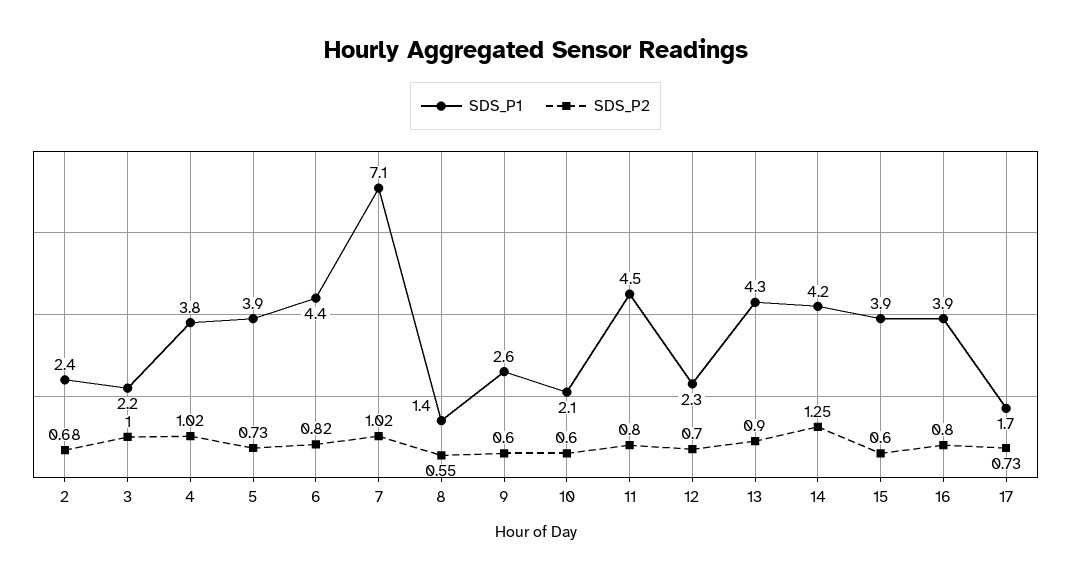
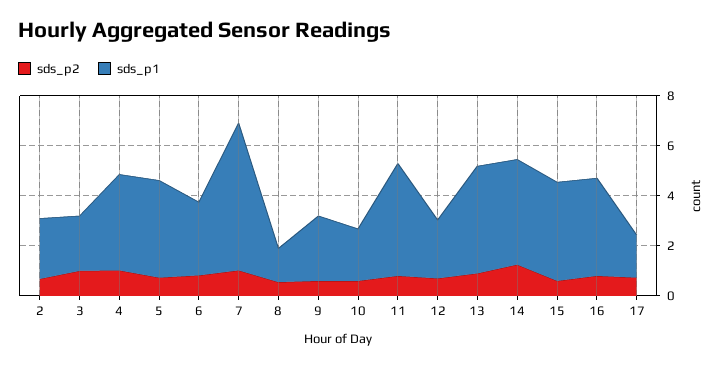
  {
    "SDS_P1": {
      "2": 2.4,
      "3": 2.2,
      "4": 3.8,
      "5": 3.9,
-     "6": 4.4,
+     "6": 3,
-     "7": 7.1,
+     "7": 6,
      "8": 1.4,
      "9": 2.6,
      "10": 2.1,
      "11": 4.5,
      "12": 2.3,
      "13": 4.3,
      "14": 4.2,
      "15": 3.9,
      "16": 3.9,
      "17": 1.7
    },
    "SDS_P2": {
      "2": 0.68,
      "3": 1,
      "4": 1.02,
      "5": 0.73,
      "6": 0.82,
      "7": 1.02,
      "8": 0.55,
      "9": 0.6,
      "10": 0.6,
      "11": 0.8,
      "12": 0.7,
      "13": 0.9,
      "14": 1.25,
      "15": 0.6,
      "16": 0.8,
      "17": 0.73
    }
  }

